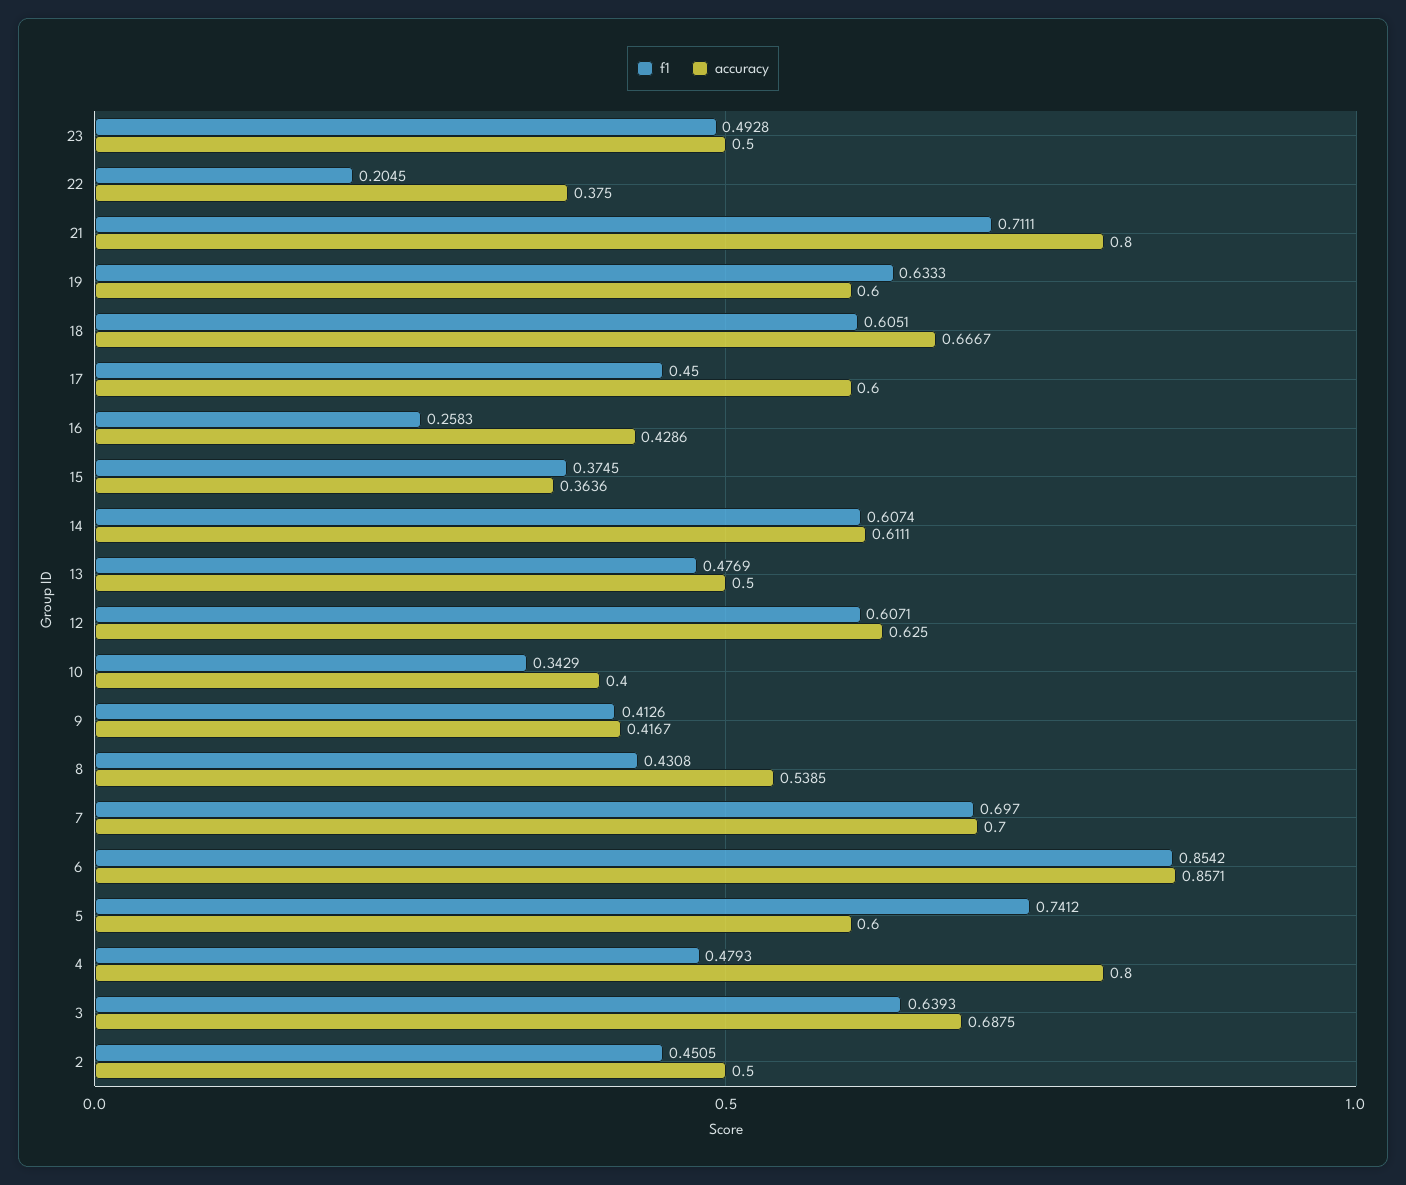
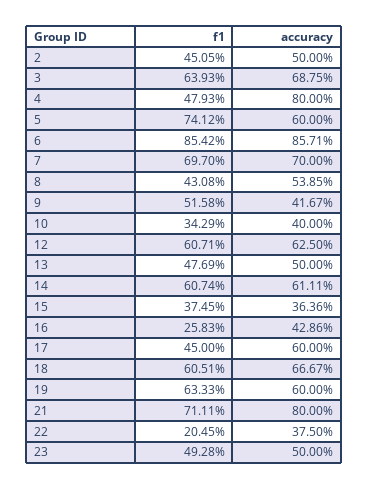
  {
    "f1": {
      "23": 0.4928,
      "22": 0.2045,
      "21": 0.7111,
      "19": 0.6333,
      "18": 0.6051,
      "17": 0.45,
      "16": 0.2583,
      "15": 0.3745,
      "14": 0.6074,
      "13": 0.4769,
      "12": 0.6071,
      "10": 0.3429,
-     "9": 0.4126,
+     "9": 0.5158,
      "8": 0.4308,
      "7": 0.697,
      "6": 0.8542,
      "5": 0.7412,
      "4": 0.4793,
      "3": 0.6393,
      "2": 0.4505
    },
    "accuracy": {
      "23": 0.5,
      "22": 0.375,
      "21": 0.8,
      "19": 0.6,
      "18": 0.6667,
      "17": 0.6,
      "16": 0.4286,
      "15": 0.3636,
      "14": 0.6111,
      "13": 0.5,
      "12": 0.625,
      "10": 0.4,
      "9": 0.4167,
      "8": 0.5385,
      "7": 0.7,
      "6": 0.8571,
      "5": 0.6,
      "4": 0.8,
      "3": 0.6875,
      "2": 0.5
    }
  }

